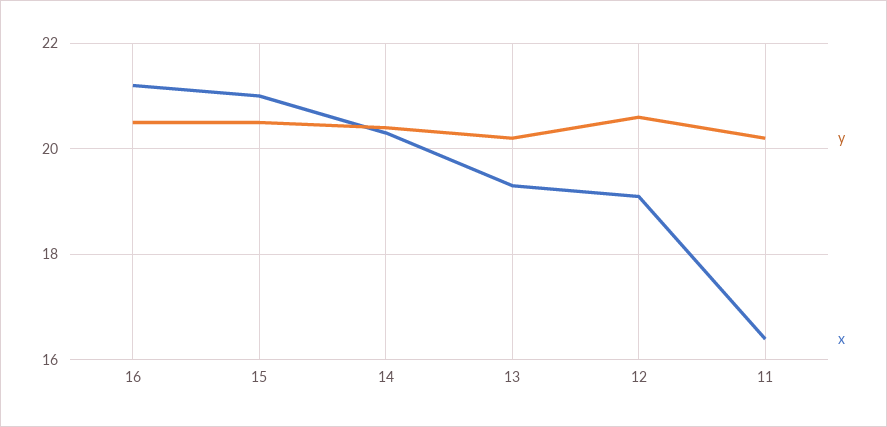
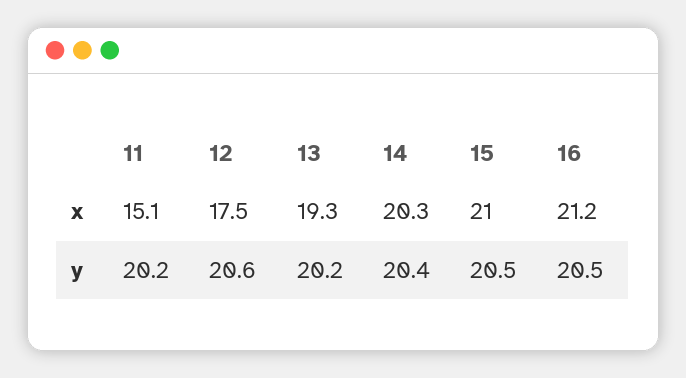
  {
    "y": {
      "16": 20.5,
      "15": 20.5,
      "14": 20.4,
      "13": 20.2,
      "12": 20.6,
      "11": 20.2
    },
    "x": {
      "16": 21.2,
      "15": 21,
      "14": 20.3,
      "13": 19.3,
-     "12": 19,
+     "12": 17.5,
-     "11": 16.5
+     "11": 15.1
    }
  }

